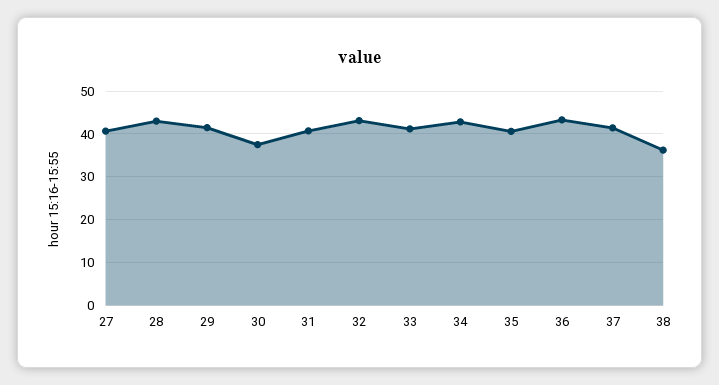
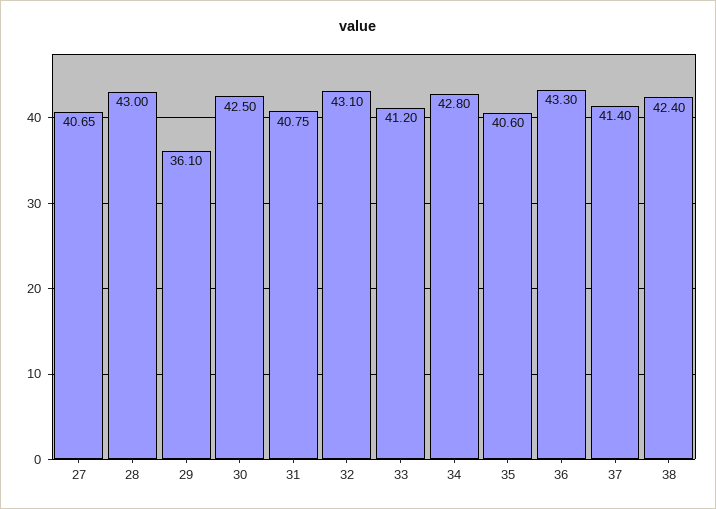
  {
    "27": 40.65,
    "28": 43,
-   "29": 42,
+   "29": 36.1,
-   "30": 38,
+   "30": 42.5,
    "31": 40.75,
    "32": 43.1,
    "33": 41.2,
    "34": 42.8,
    "35": 40.6,
    "36": 43.3,
    "37": 41.4,
-   "38": 36
+   "38": 42.4
  }

